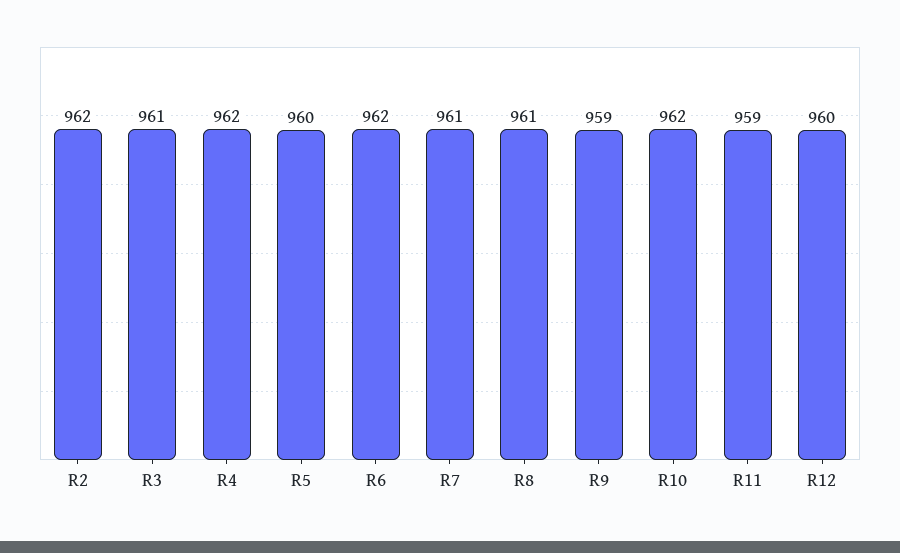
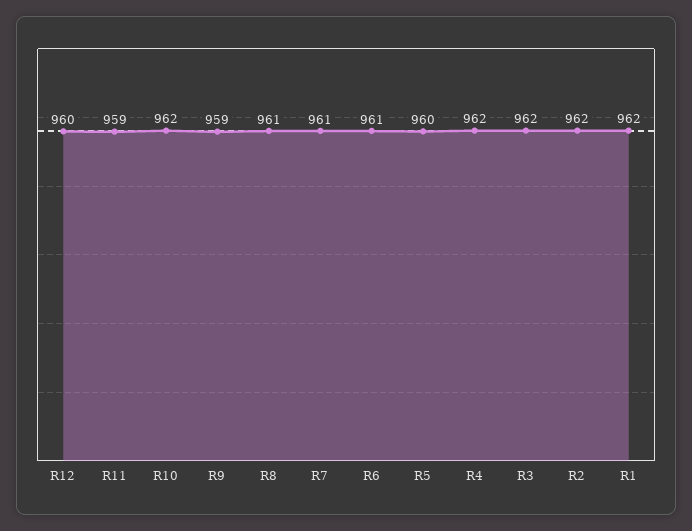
  {
    "R2": 962,
-   "R3": 961,
+   "R3": 962,
    "R4": 962,
    "R5": 960,
-   "R6": 962,
+   "R6": 961,
    "R7": 961,
    "R8": 961,
    "R9": 959,
    "R10": 962,
    "R11": 959,
-   "R12": 960
+   "R12": 960,
+   "R1": 962
  }

